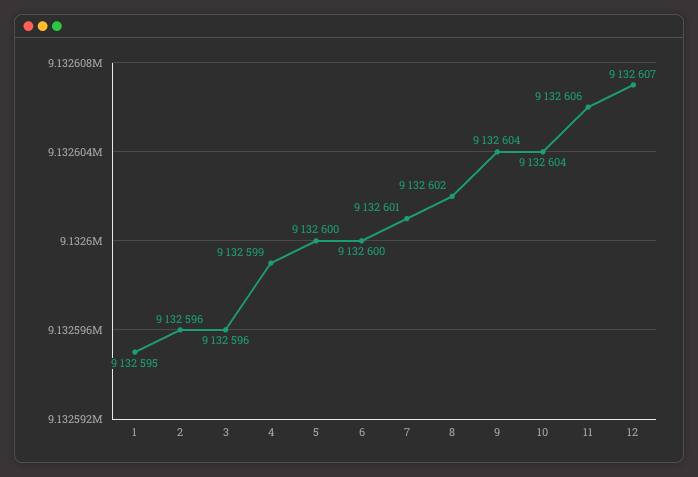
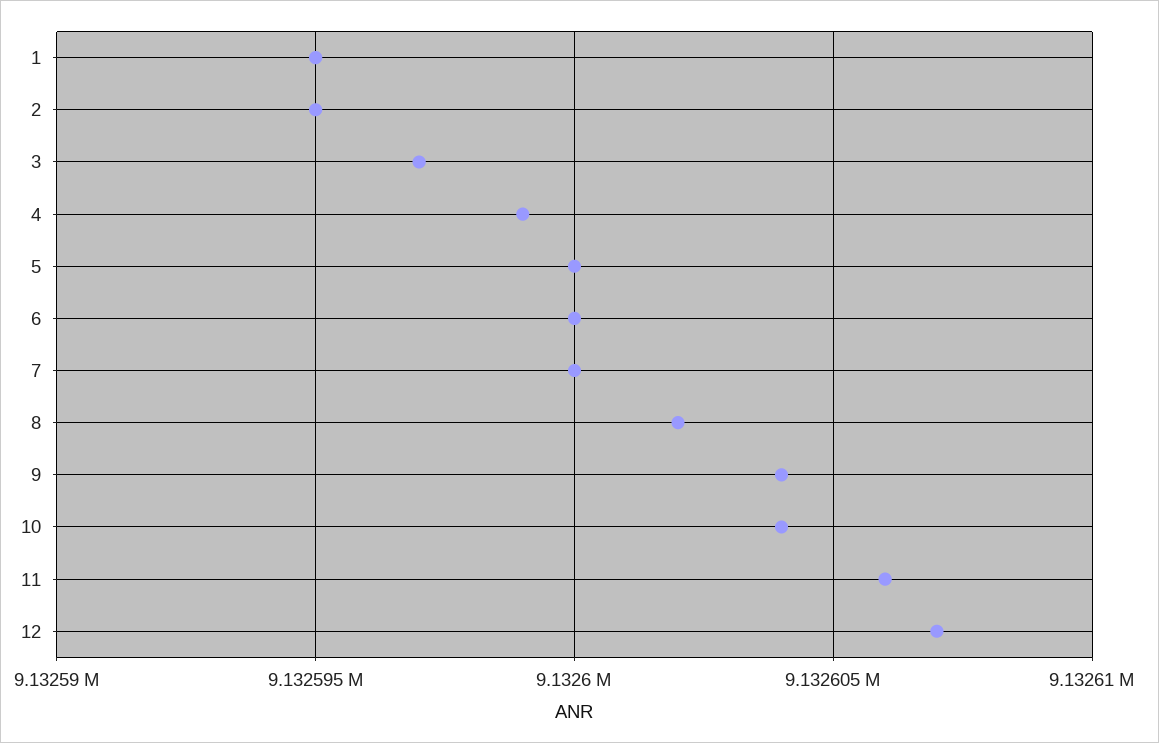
  {
    "1": 9132595,
-   "2": 9132596,
+   "2": 9132595,
-   "3": 9132596,
+   "3": 9132597,
    "4": 9132599,
    "5": 9132600,
    "6": 9132600,
-   "7": 9132601,
+   "7": 9132600,
    "8": 9132602,
    "9": 9132604,
    "10": 9132604,
    "11": 9132606,
    "12": 9132607
  }

